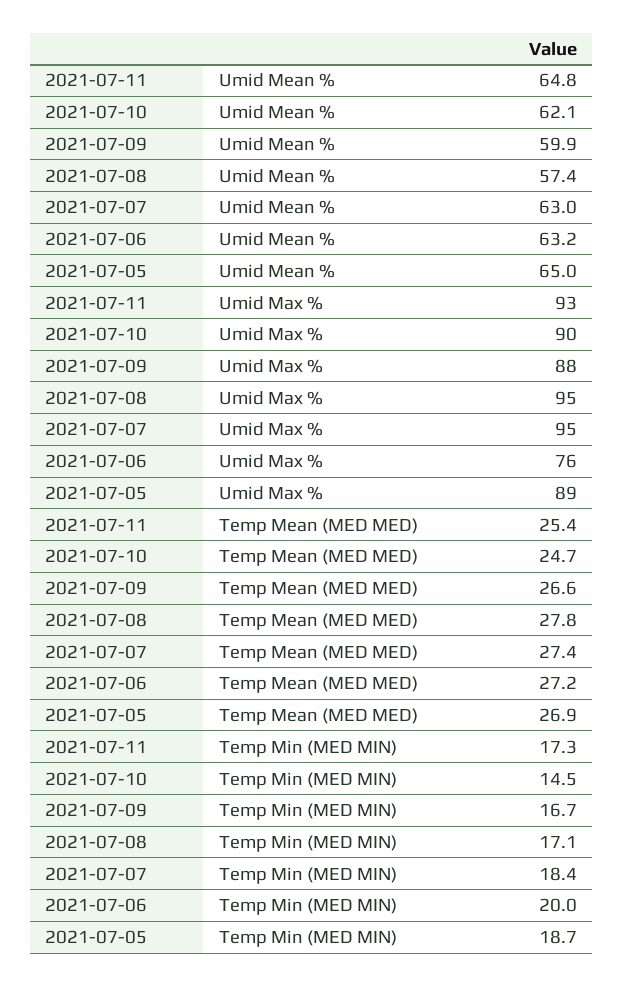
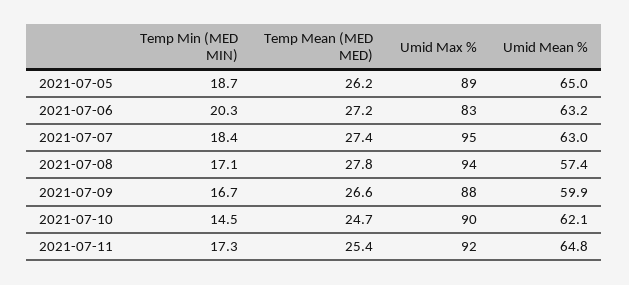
  {
    "2021-07-11": {
      "Umid Mean %": 64.8,
-     "Umid Max %": 93,
+     "Umid Max %": 92,
      "Temp Mean (MED MED)": 25.4,
      "Temp Min (MED MIN)": 17.3
    },
    "2021-07-10": {
      "Umid Mean %": 62.1,
      "Umid Max %": 90,
      "Temp Mean (MED MED)": 24.7,
      "Temp Min (MED MIN)": 14.5
    },
    "2021-07-09": {
      "Umid Mean %": 59.9,
      "Umid Max %": 88,
      "Temp Mean (MED MED)": 26.6,
      "Temp Min (MED MIN)": 16.7
    },
    "2021-07-08": {
      "Umid Mean %": 57.4,
-     "Umid Max %": 95,
+     "Umid Max %": 94,
      "Temp Mean (MED MED)": 27.8,
      "Temp Min (MED MIN)": 17.1
    },
    "2021-07-07": {
      "Umid Mean %": 63,
      "Umid Max %": 95,
      "Temp Mean (MED MED)": 27.4,
      "Temp Min (MED MIN)": 18.4
    },
    "2021-07-06": {
      "Umid Mean %": 63.2,
-     "Umid Max %": 76,
+     "Umid Max %": 83,
      "Temp Mean (MED MED)": 27.2,
-     "Temp Min (MED MIN)": 20
+     "Temp Min (MED MIN)": 20.3
    },
    "2021-07-05": {
      "Umid Mean %": 65,
      "Umid Max %": 89,
-     "Temp Mean (MED MED)": 26.9,
+     "Temp Mean (MED MED)": 26.2,
      "Temp Min (MED MIN)": 18.7
    }
  }

